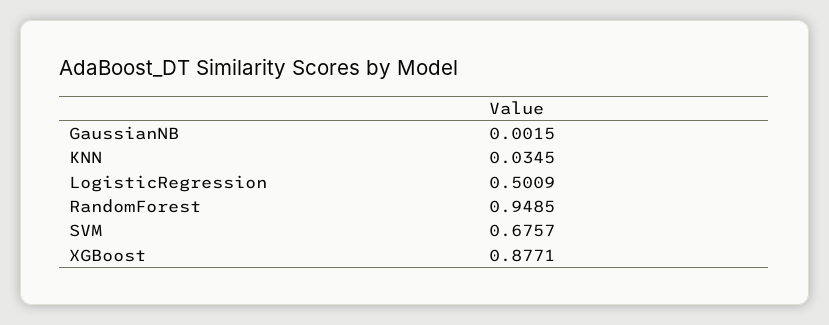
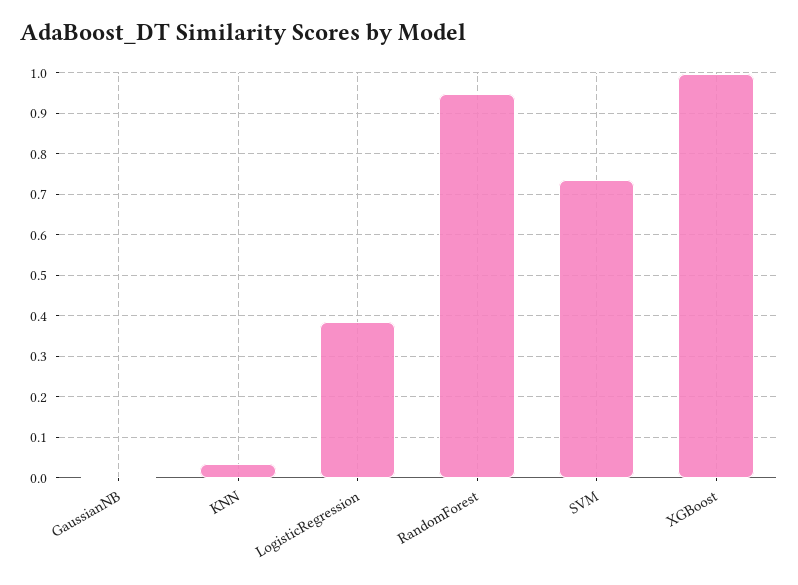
  {
    "GaussianNB": 0.0015,
    "KNN": 0.0345,
-   "LogisticRegression": 0.5009,
+   "LogisticRegression": 0.38,
    "RandomForest": 0.9485,
-   "SVM": 0.6757,
+   "SVM": 0.74,
-   "XGBoost": 0.8771
+   "XGBoost": 1
  }

